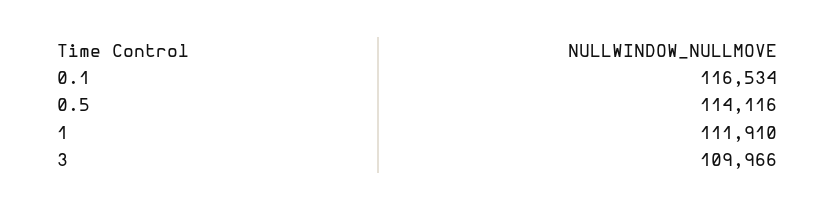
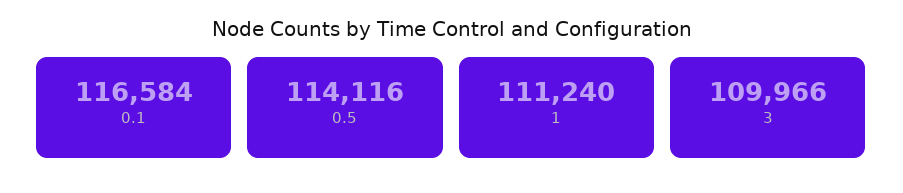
  {
-   "0.1": 116534,
+   "0.1": 116584,
    "0.5": 114116,
-   "1": 111910,
+   "1": 111240,
    "3": 109966
  }

